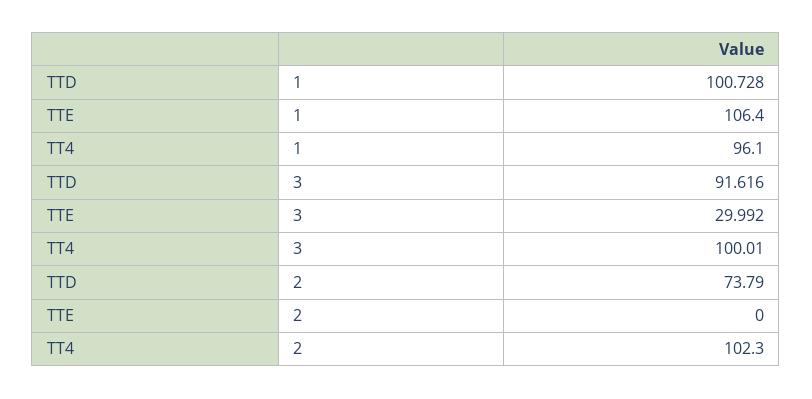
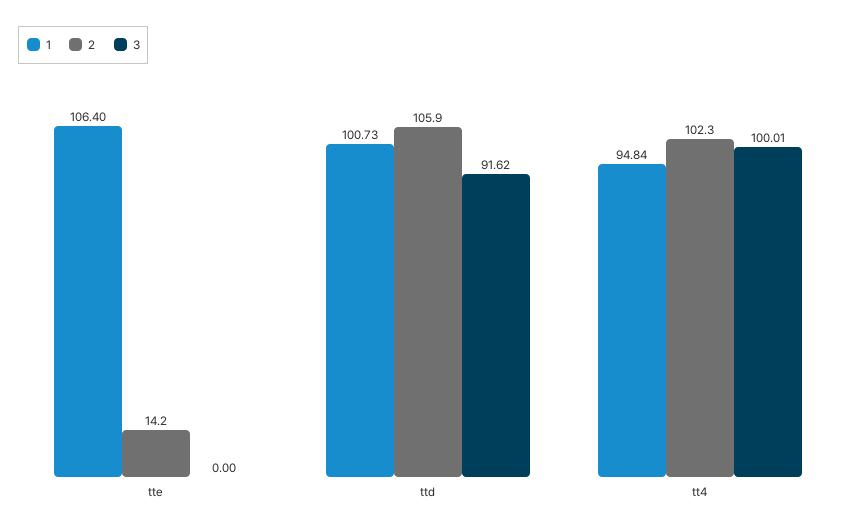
  {
    "1": {
      "TTD": 100.728,
      "TTE": 106.4,
-     "TT4": 96.1
+     "TT4": 94.84
    },
    "3": {
      "TTD": 91.616,
-     "TTE": 29.992,
+     "TTE": 0,
      "TT4": 100.01
    },
    "2": {
-     "TTD": 73.79,
+     "TTD": 105.9,
-     "TTE": 0,
+     "TTE": 14.2,
      "TT4": 102.3
    }
  }

